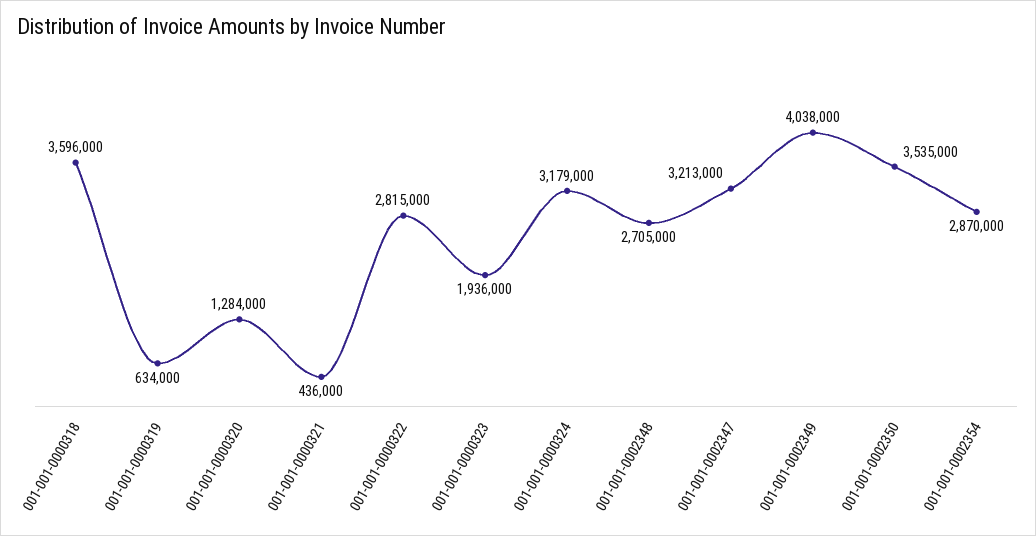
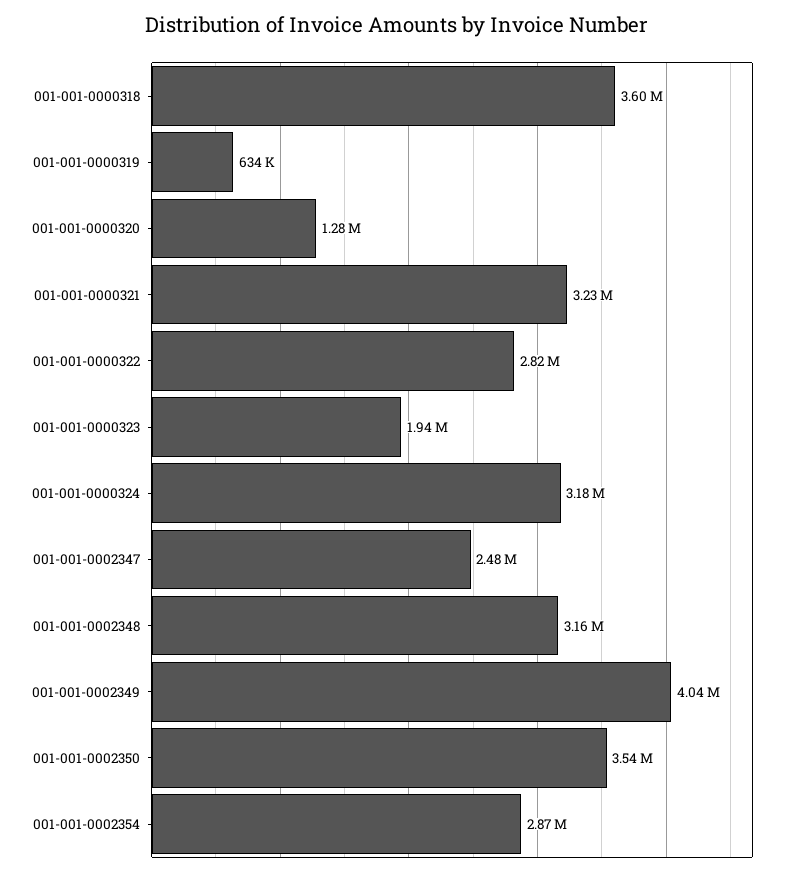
  {
    "001-001-0000318": 3596000,
    "001-001-0000319": 634000,
    "001-001-0000320": 1284000,
-   "001-001-0000321": 436000,
+   "001-001-0000321": 3230000,
    "001-001-0000322": 2815000,
    "001-001-0000323": 1936000,
    "001-001-0000324": 3179000,
-   "001-001-0002348": 2705000,
+   "001-001-0002348": 3160000,
-   "001-001-0002347": 3213000,
+   "001-001-0002347": 2480000,
    "001-001-0002349": 4038000,
    "001-001-0002350": 3535000,
    "001-001-0002354": 2870000
  }

